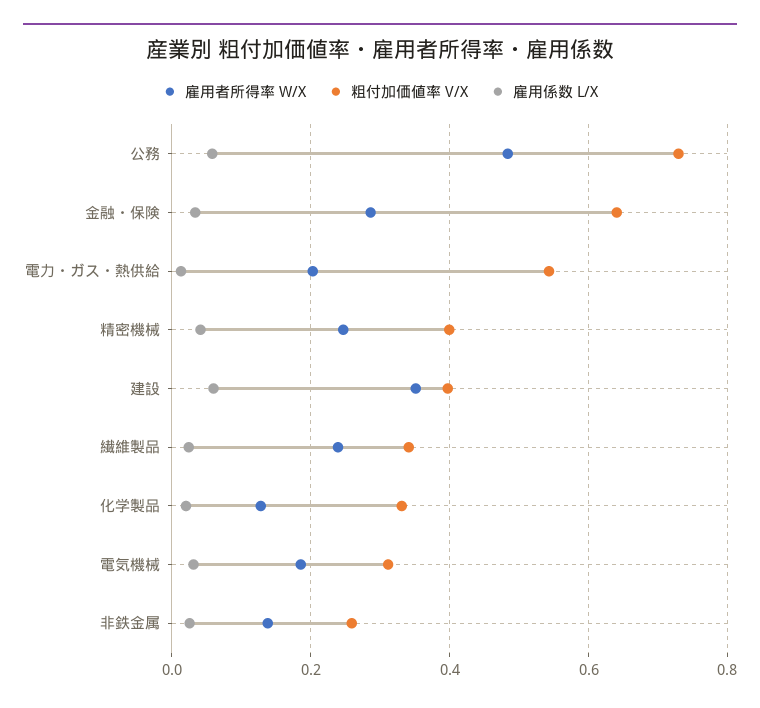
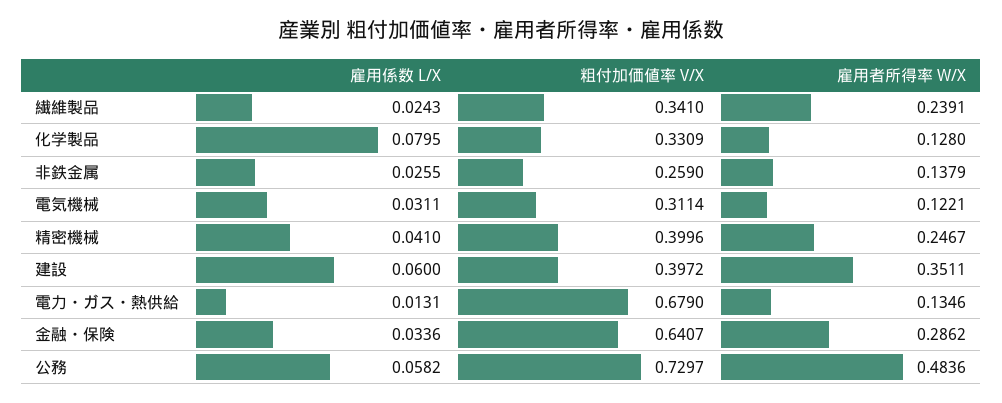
  {
    "雇用者所得率 W/X": {
      "公務": 0.4836,
      "金融・保険": 0.2862,
-     "電力・ガス・熱供給": 0.2,
+     "電力・ガス・熱供給": 0.1346,
      "精密機械": 0.2467,
      "建設": 0.3511,
      "繊維製品": 0.2391,
      "化学製品": 0.128,
-     "電気機械": 0.18,
+     "電気機械": 0.1221,
      "非鉄金属": 0.1379
    },
    "粗付加価値率 V/X": {
      "公務": 0.7297,
      "金融・保険": 0.6407,
-     "電力・ガス・熱供給": 0.54,
+     "電力・ガス・熱供給": 0.679,
      "精密機械": 0.3996,
      "建設": 0.3972,
      "繊維製品": 0.341,
      "化学製品": 0.3309,
      "電気機械": 0.3114,
      "非鉄金属": 0.259
    },
    "雇用係数 L/X": {
      "公務": 0.0582,
      "金融・保険": 0.0336,
      "電力・ガス・熱供給": 0.0131,
      "精密機械": 0.041,
      "建設": 0.06,
      "繊維製品": 0.0243,
-     "化学製品": 0.02,
+     "化学製品": 0.0795,
      "電気機械": 0.0311,
      "非鉄金属": 0.0255
    }
  }

